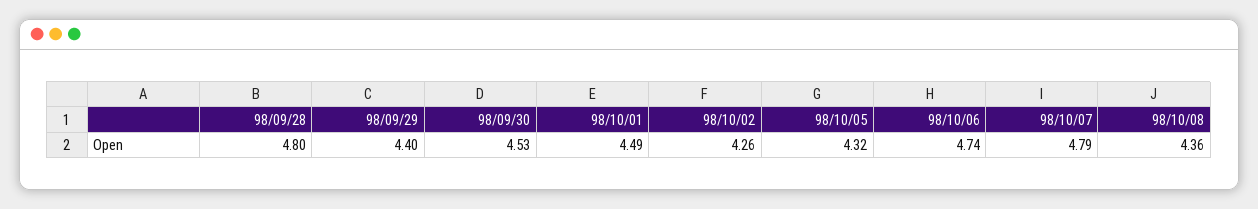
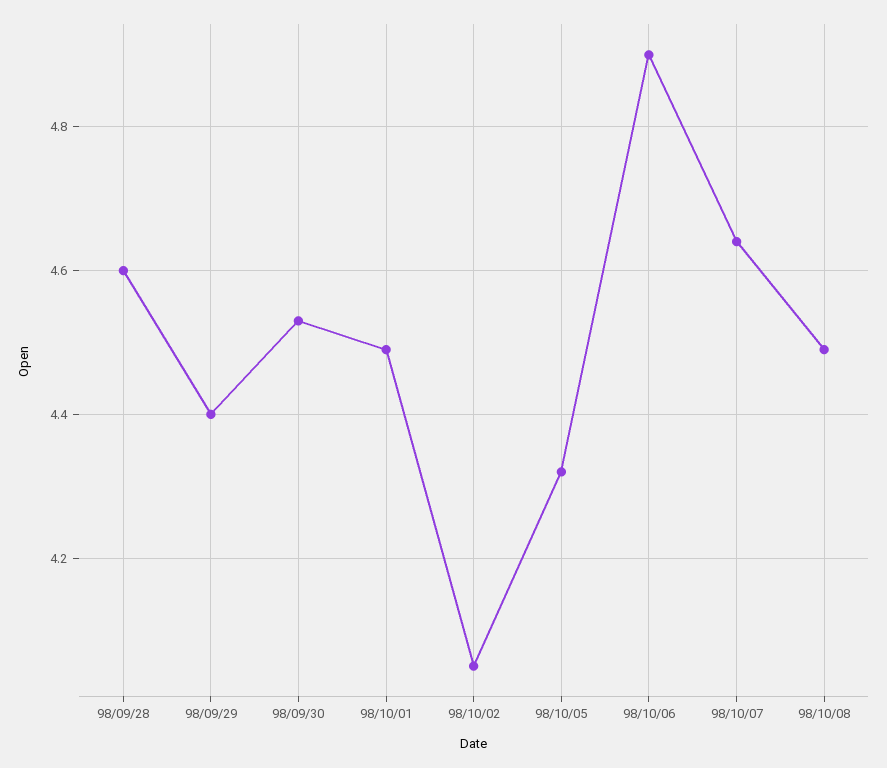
  {
-   "98/09/28": 4.8,
+   "98/09/28": 4.6,
    "98/09/29": 4.4,
    "98/09/30": 4.53,
    "98/10/01": 4.49,
-   "98/10/02": 4.26,
+   "98/10/02": 4.05,
    "98/10/05": 4.32,
-   "98/10/06": 4.74,
+   "98/10/06": 4.9,
-   "98/10/07": 4.79,
+   "98/10/07": 4.65,
-   "98/10/08": 4.36
+   "98/10/08": 4.5
  }

